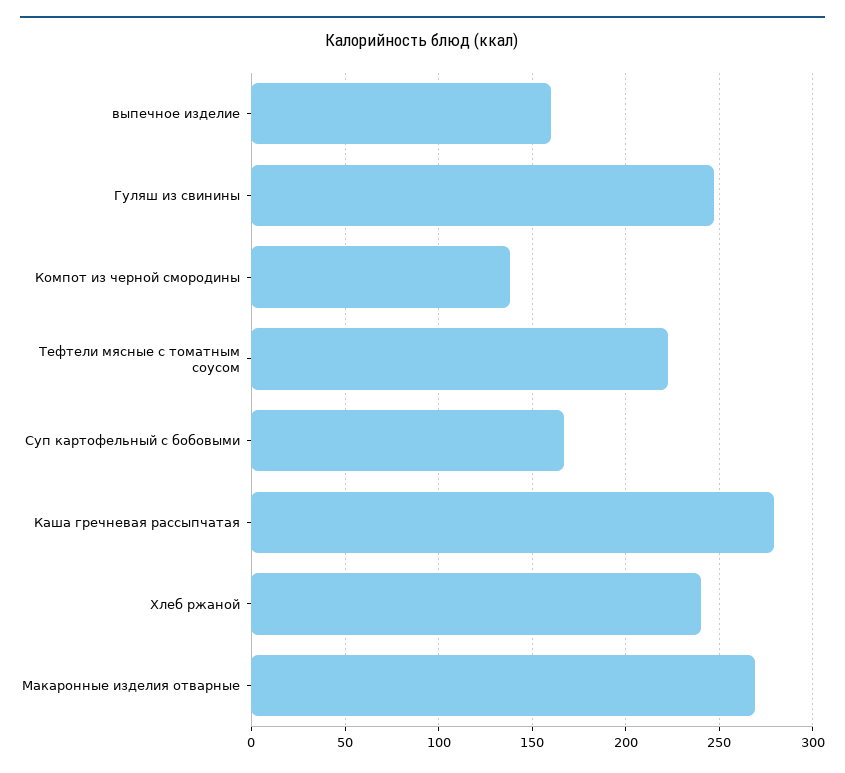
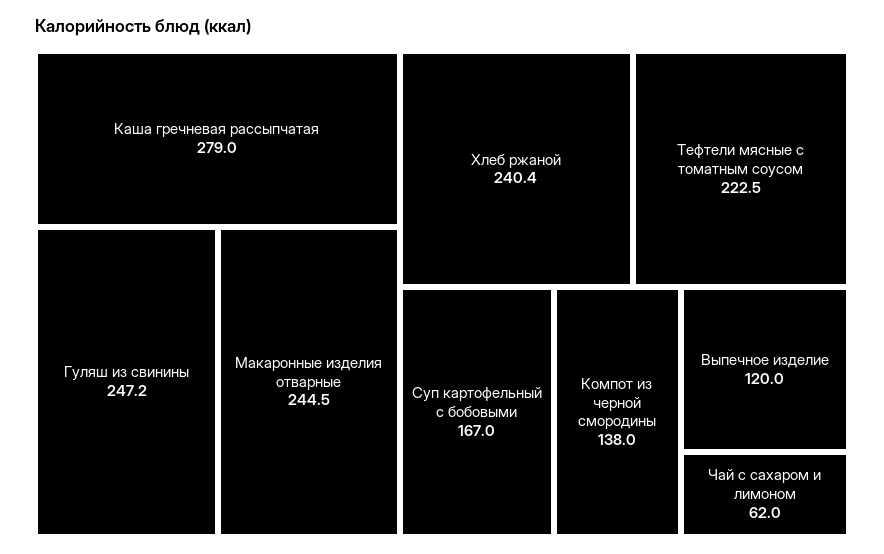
  {
-   "выпечное изделие": 160,
+   "выпечное изделие": 120,
    "Гуляш из свинины": 247.2,
    "Компот из черной смородины": 138,
    "Тефтели мясные с томатным соусом": 222.5,
    "Суп картофельный с бобовыми": 167,
    "Каша гречневая рассыпчатая": 279,
    "Хлеб ржаной": 240.4,
-   "Макаронные изделия отварные": 270
+   "Макаронные изделия отварные": 244.5,
+   "Чай с сахаром и лимоном": 62
  }

